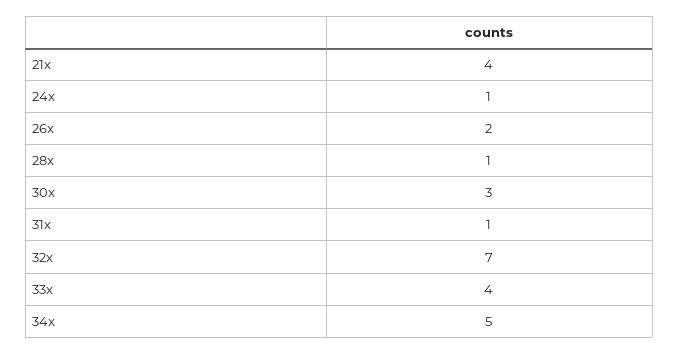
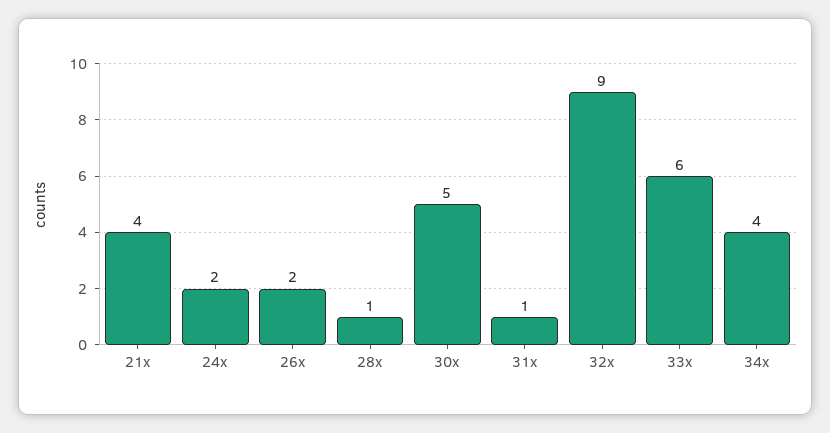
  {
    "21x": 4,
-   "24x": 1,
+   "24x": 2,
    "26x": 2,
    "28x": 1,
-   "30x": 3,
+   "30x": 5,
    "31x": 1,
-   "32x": 7,
+   "32x": 9,
-   "33x": 4,
+   "33x": 6,
-   "34x": 5
+   "34x": 4
  }

